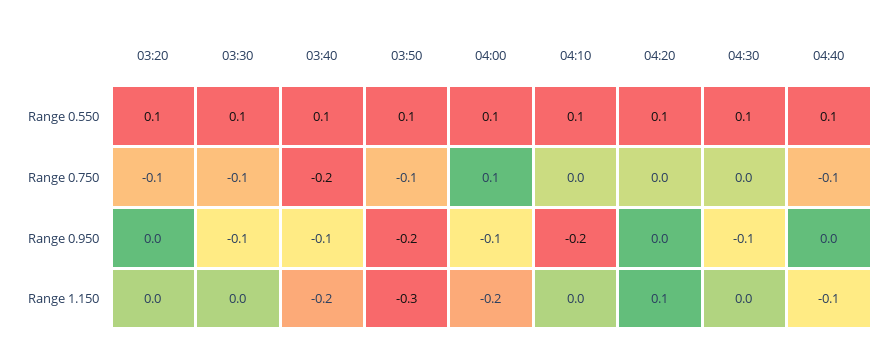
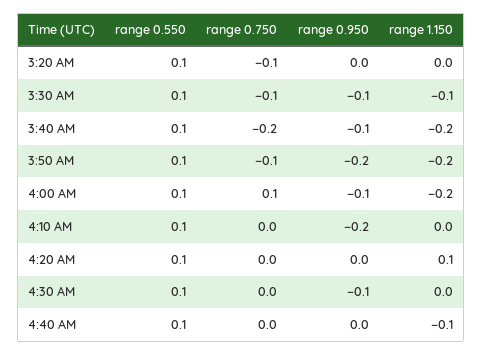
  {
    "03:20": {
      "Range 0.550": 0.1,
      "Range 0.750": -0.1,
      "Range 0.950": 0,
      "Range 1.150": 0
    },
    "03:30": {
      "Range 0.550": 0.1,
      "Range 0.750": -0.1,
      "Range 0.950": -0.1,
-     "Range 1.150": 0
+     "Range 1.150": -0.1
    },
    "03:40": {
      "Range 0.550": 0.1,
      "Range 0.750": -0.2,
      "Range 0.950": -0.1,
      "Range 1.150": -0.2
    },
    "03:50": {
      "Range 0.550": 0.1,
      "Range 0.750": -0.1,
      "Range 0.950": -0.2,
-     "Range 1.150": -0.3
+     "Range 1.150": -0.2
    },
    "04:00": {
      "Range 0.550": 0.1,
      "Range 0.750": 0.1,
      "Range 0.950": -0.1,
      "Range 1.150": -0.2
    },
    "04:10": {
      "Range 0.550": 0.1,
      "Range 0.750": 0,
      "Range 0.950": -0.2,
      "Range 1.150": 0
    },
    "04:20": {
      "Range 0.550": 0.1,
      "Range 0.750": 0,
      "Range 0.950": 0,
      "Range 1.150": 0.1
    },
    "04:30": {
      "Range 0.550": 0.1,
      "Range 0.750": 0,
      "Range 0.950": -0.1,
      "Range 1.150": 0
    },
    "04:40": {
      "Range 0.550": 0.1,
-     "Range 0.750": -0.1,
+     "Range 0.750": 0,
      "Range 0.950": 0,
      "Range 1.150": -0.1
    }
  }

